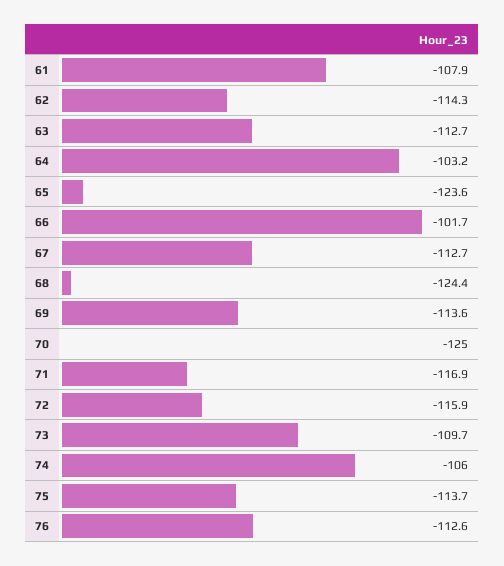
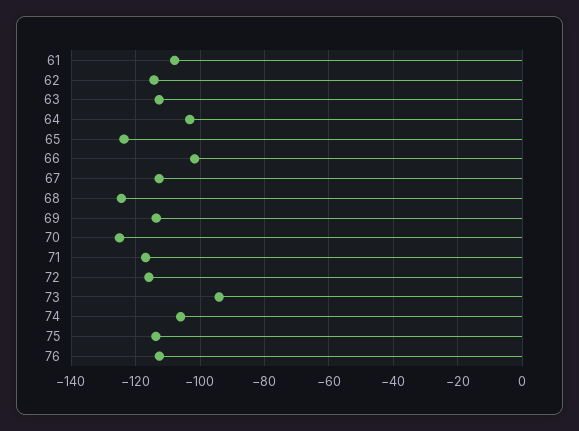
  {
    "61": -107.9,
    "62": -114.3,
    "63": -112.7,
    "64": -103.2,
    "65": -123.6,
    "66": -101.7,
    "67": -112.7,
    "68": -124.4,
    "69": -113.6,
    "70": -125,
    "71": -116.9,
    "72": -115.9,
-   "73": -109.7,
+   "73": -94,
    "74": -106,
    "75": -113.7,
    "76": -112.6
  }

